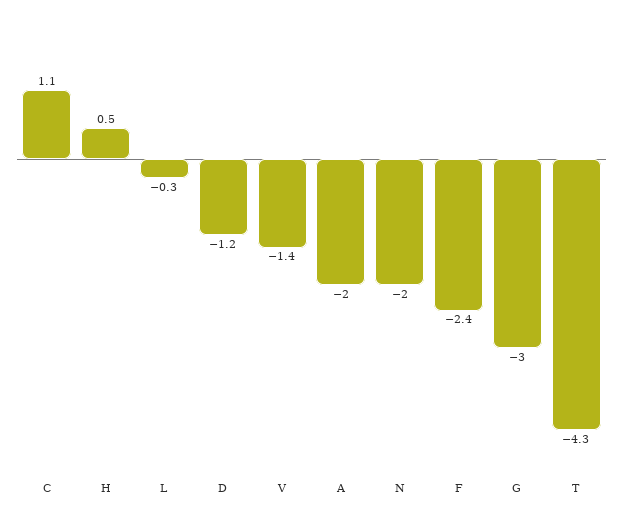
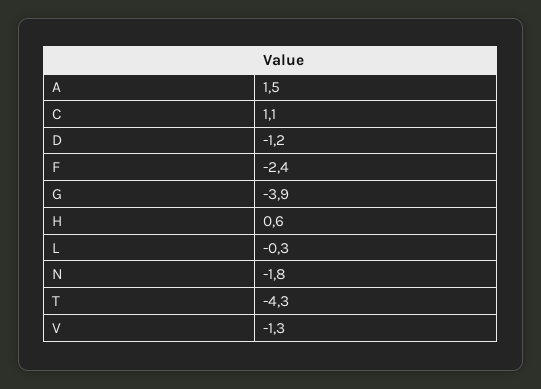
  {
    "C": 1.1,
-   "H": 0.5,
+   "H": 0.6,
    "L": -0.3,
    "D": -1.2,
-   "V": -1.4,
+   "V": -1.3,
-   "A": -2,
+   "A": 1.5,
-   "N": -2,
+   "N": -1.8,
    "F": -2.4,
-   "G": -3,
+   "G": -3.9,
    "T": -4.3
  }

